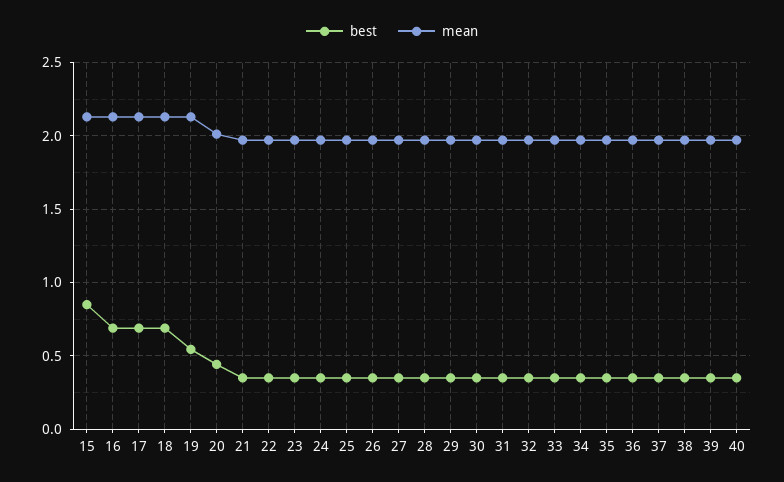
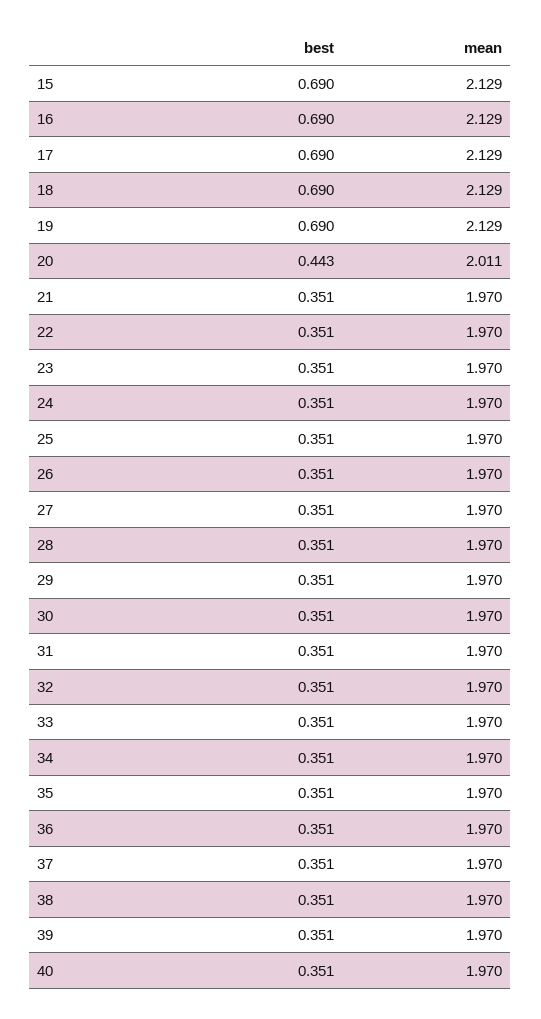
  {
    "best": {
-     "15": 0.85,
+     "15": 0.69,
      "16": 0.69,
      "17": 0.69,
      "18": 0.69,
-     "19": 0.55,
+     "19": 0.69,
      "20": 0.443,
      "21": 0.351,
      "22": 0.351,
      "23": 0.351,
      "24": 0.351,
      "25": 0.351,
      "26": 0.351,
      "27": 0.351,
      "28": 0.351,
      "29": 0.351,
      "30": 0.351,
      "31": 0.351,
      "32": 0.351,
      "33": 0.351,
      "34": 0.351,
      "35": 0.351,
      "36": 0.351,
      "37": 0.351,
      "38": 0.351,
      "39": 0.351,
      "40": 0.351
    },
    "mean": {
      "15": 2.129,
      "16": 2.129,
      "17": 2.129,
      "18": 2.129,
      "19": 2.129,
      "20": 2.011,
      "21": 1.97,
      "22": 1.97,
      "23": 1.97,
      "24": 1.97,
      "25": 1.97,
      "26": 1.97,
      "27": 1.97,
      "28": 1.97,
      "29": 1.97,
      "30": 1.97,
      "31": 1.97,
      "32": 1.97,
      "33": 1.97,
      "34": 1.97,
      "35": 1.97,
      "36": 1.97,
      "37": 1.97,
      "38": 1.97,
      "39": 1.97,
      "40": 1.97
    }
  }

